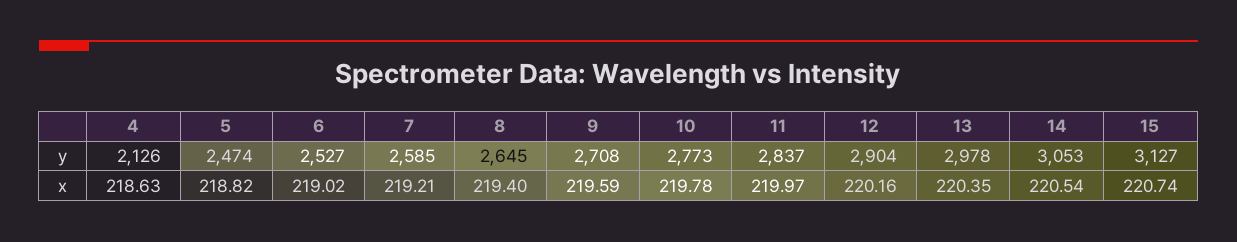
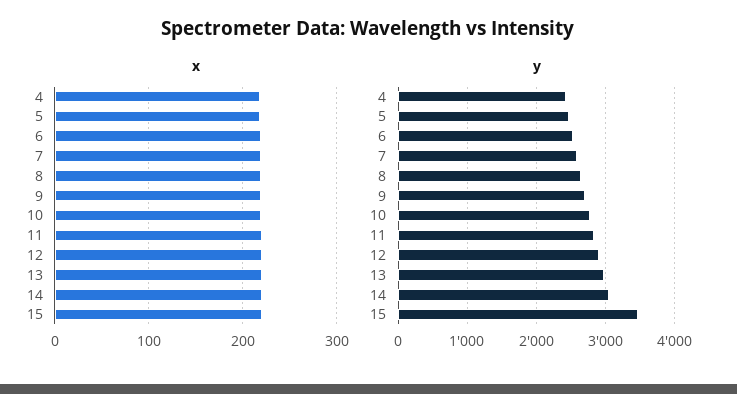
  {
    "y": {
-     "4": 2126,
+     "4": 2400,
      "5": 2474,
      "6": 2527,
      "7": 2585,
      "8": 2645,
      "9": 2708,
      "10": 2773,
      "11": 2837,
      "12": 2904,
      "13": 2978,
      "14": 3053,
-     "15": 3127
+     "15": 3500
    },
    "x": {
      "4": 218.63,
      "5": 218.82,
      "6": 219.02,
      "7": 219.21,
      "8": 219.4,
      "9": 219.59,
      "10": 219.78,
      "11": 219.97,
      "12": 220.16,
      "13": 220.35,
      "14": 220.54,
      "15": 220.74
    }
  }

